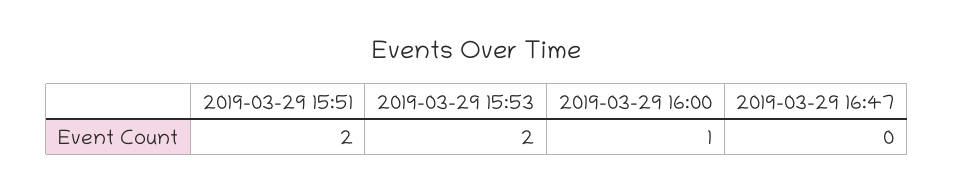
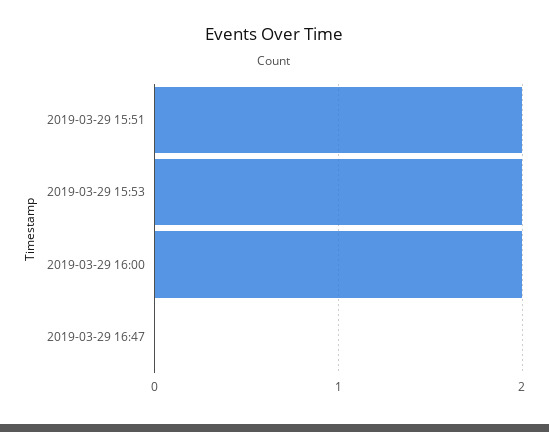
  {
    "2019-03-29 15:51": 2,
    "2019-03-29 15:53": 2,
-   "2019-03-29 16:00": 1,
+   "2019-03-29 16:00": 2,
    "2019-03-29 16:47": 0
  }

